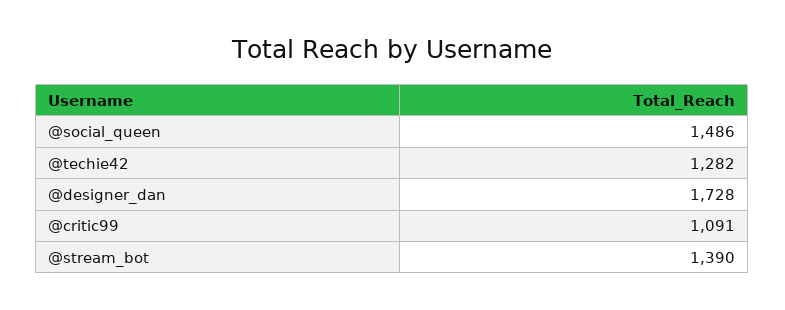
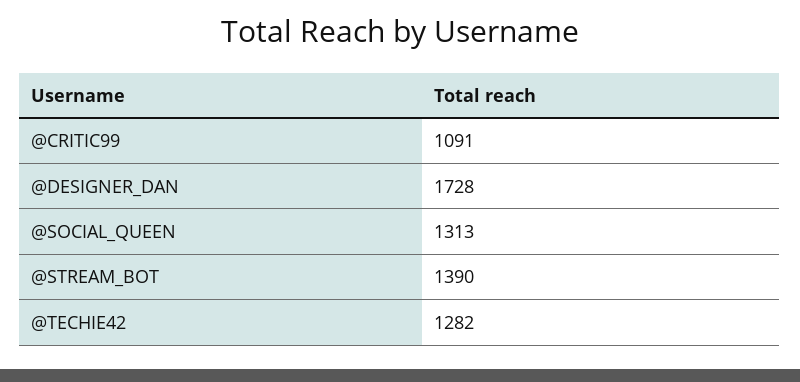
  {
-   "@social_queen": 1486,
+   "@social_queen": 1313,
    "@techie42": 1282,
    "@designer_dan": 1728,
    "@critic99": 1091,
    "@stream_bot": 1390
  }

